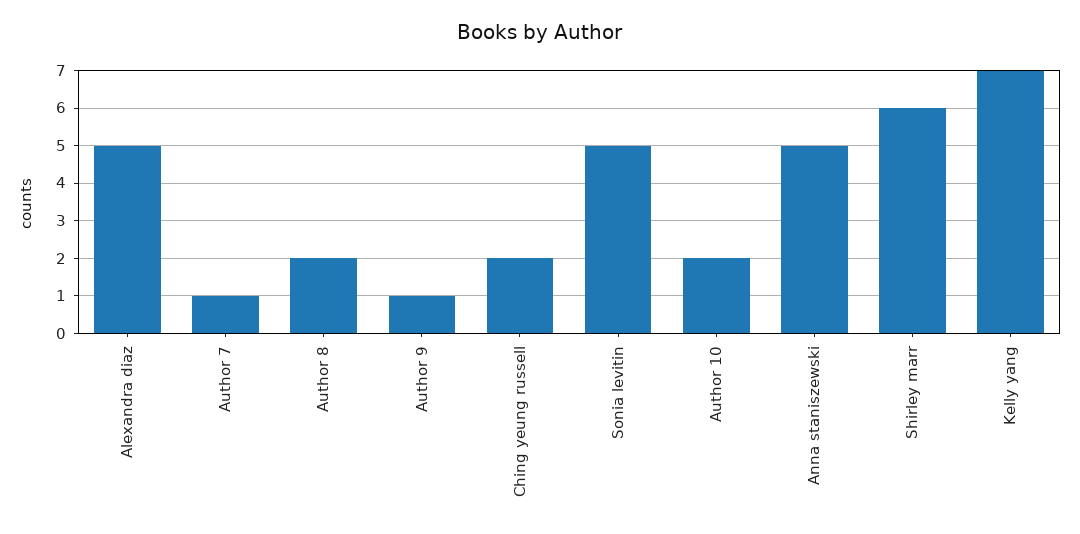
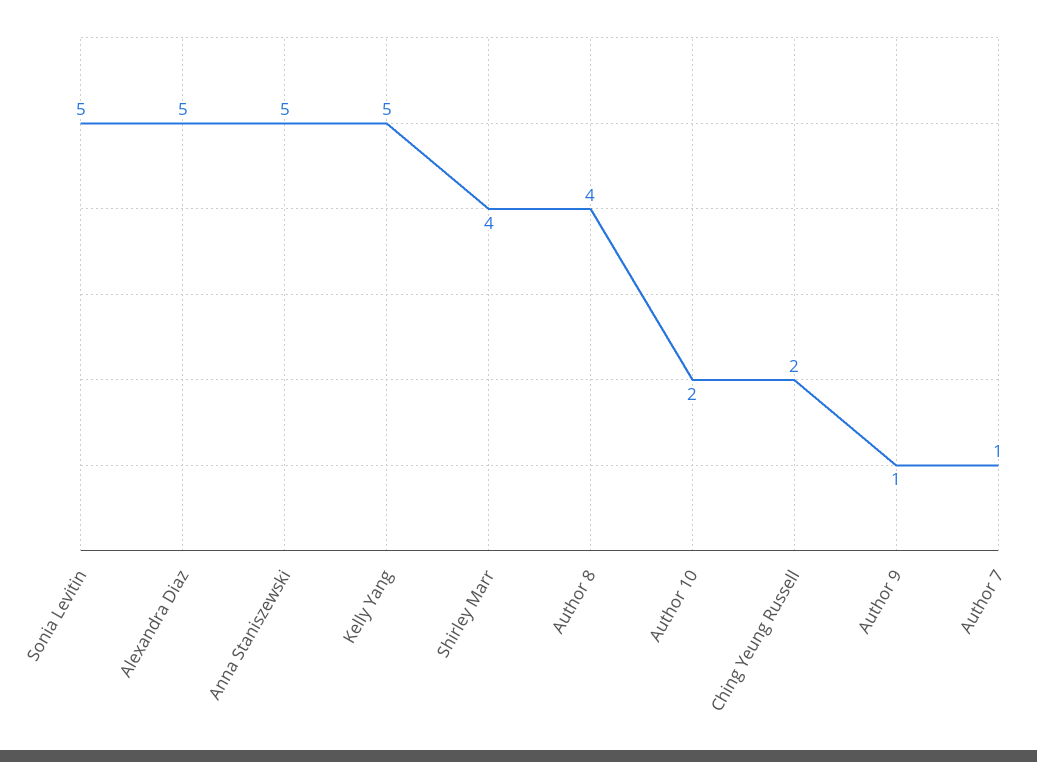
  {
    "Alexandra diaz": 5,
    "Author 7": 1,
-   "Author 8": 2,
+   "Author 8": 4,
    "Author 9": 1,
    "Ching yeung russell": 2,
    "Sonia levitin": 5,
    "Author 10": 2,
    "Anna staniszewski": 5,
-   "Shirley marr": 6,
+   "Shirley marr": 4,
-   "Kelly yang": 7
+   "Kelly yang": 5
  }

